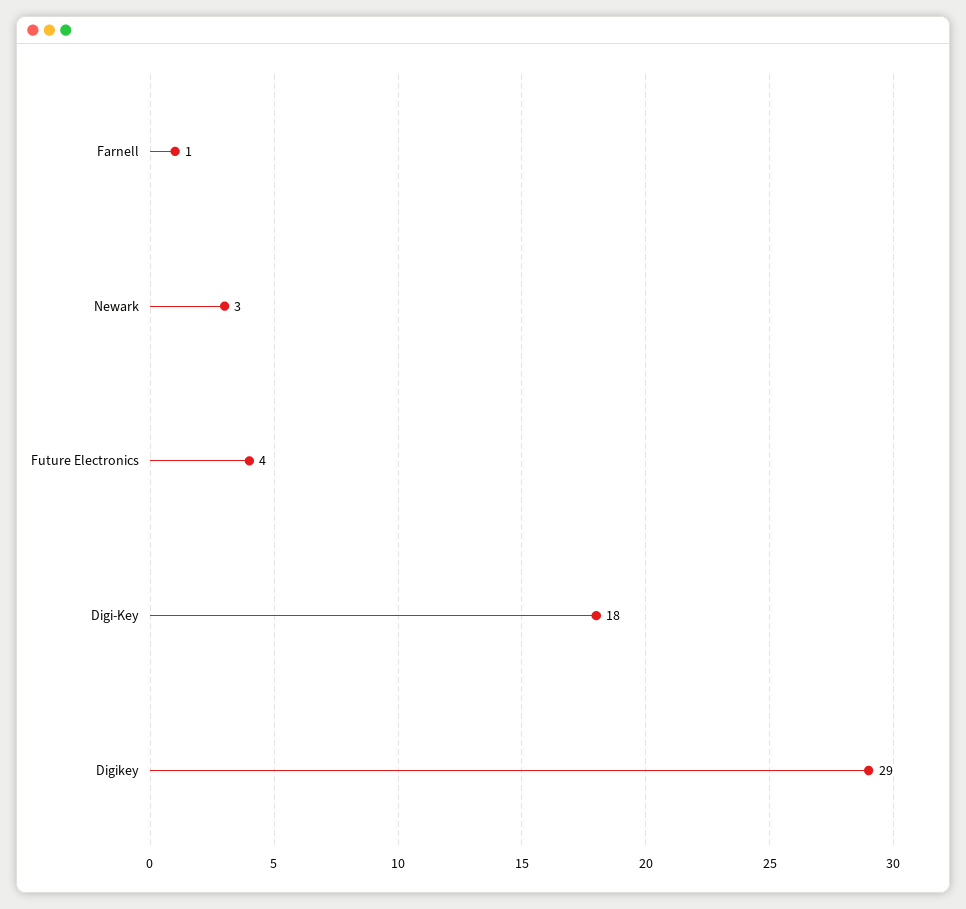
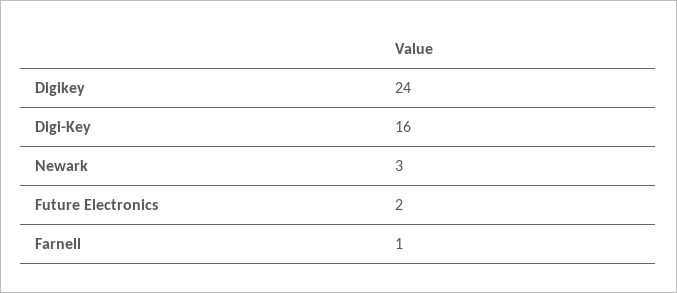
  {
    "Farnell": 1,
    "Newark": 3,
-   "Future Electronics": 4,
+   "Future Electronics": 2,
-   "Digi-Key": 18,
+   "Digi-Key": 16,
-   "Digikey": 29
+   "Digikey": 24
  }

